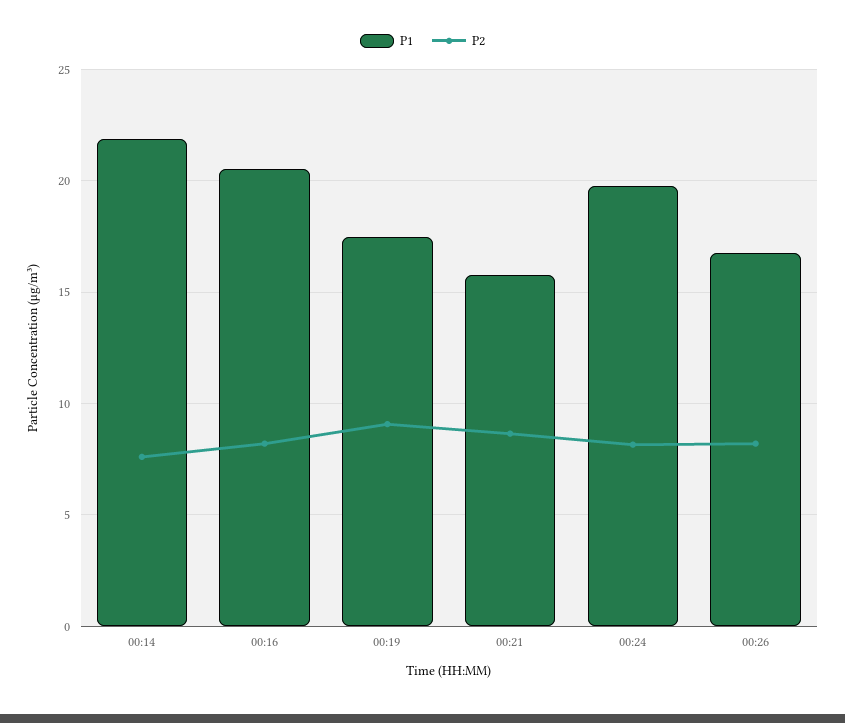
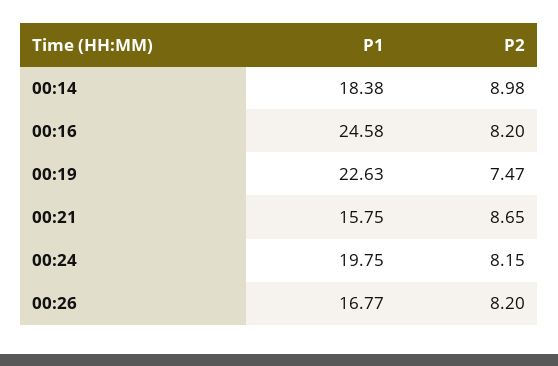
  {
    "P1": {
-     "00:14": 22,
+     "00:14": 18.38,
-     "00:16": 20.5,
+     "00:16": 24.58,
-     "00:19": 17.5,
+     "00:19": 22.63,
      "00:21": 15.75,
      "00:24": 19.75,
      "00:26": 16.77
    },
    "P2": {
-     "00:14": 7.5,
+     "00:14": 8.98,
      "00:16": 8.2,
-     "00:19": 9,
+     "00:19": 7.47,
      "00:21": 8.65,
      "00:24": 8.15,
      "00:26": 8.2
    }
  }

